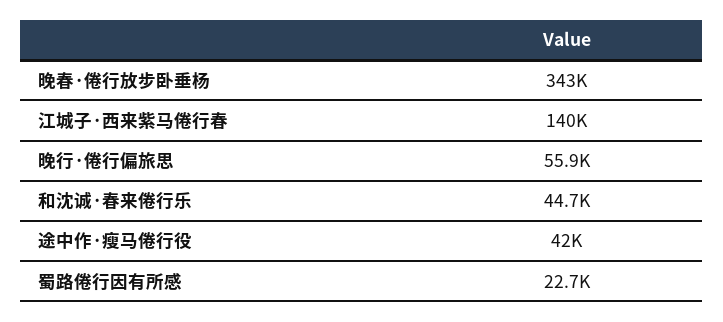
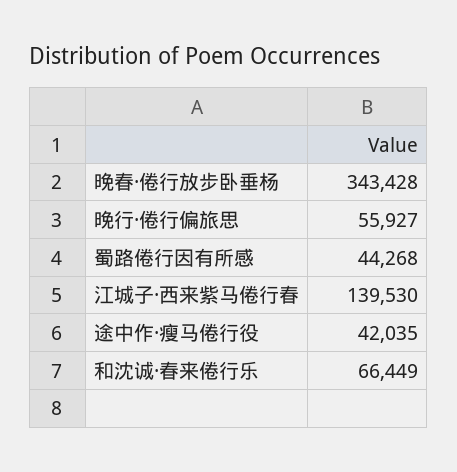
  {
    "晚春·倦行放步卧垂杨": 343428,
    "江城子·西来紫马倦行春": 139530,
    "晚行·倦行偏旅思": 55927,
-   "和沈诚·春来倦行乐": 44700,
+   "和沈诚·春来倦行乐": 66449,
    "途中作·瘦马倦行役": 42035,
-   "蜀路倦行因有所感": 22700
+   "蜀路倦行因有所感": 44268
  }

